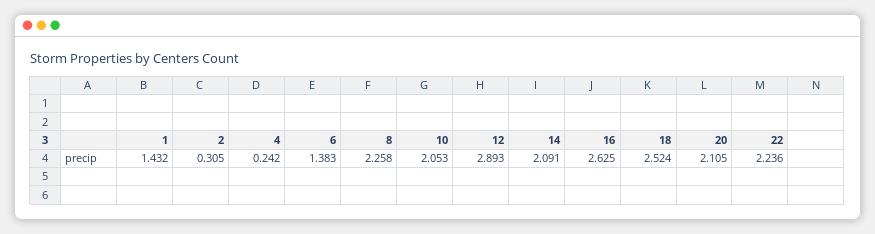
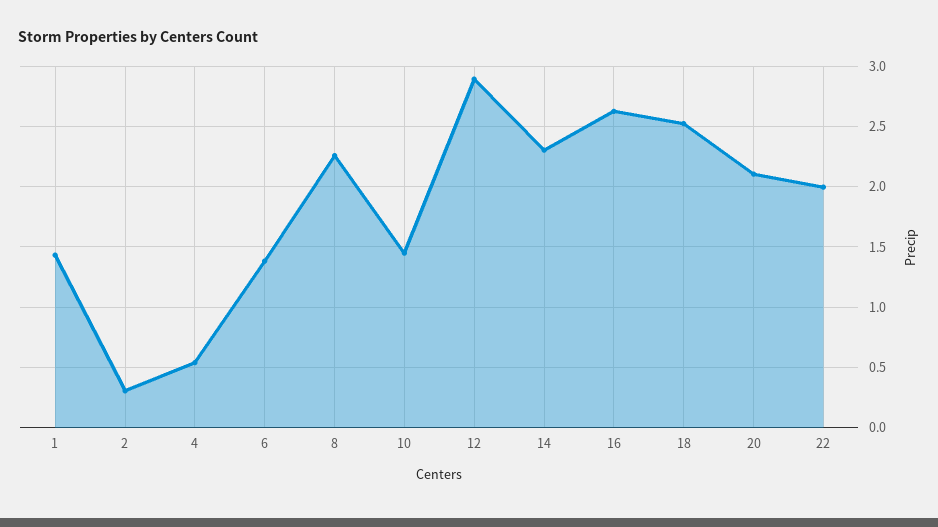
  {
    "1": 1.432,
    "2": 0.305,
-   "4": 0.242,
+   "4": 0.55,
    "6": 1.383,
    "8": 2.258,
-   "10": 2.053,
+   "10": 1.45,
    "12": 2.893,
-   "14": 2.091,
+   "14": 2.3,
    "16": 2.625,
    "18": 2.524,
    "20": 2.105,
-   "22": 2.236
+   "22": 2
  }

